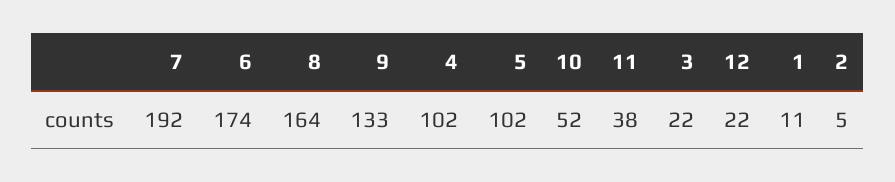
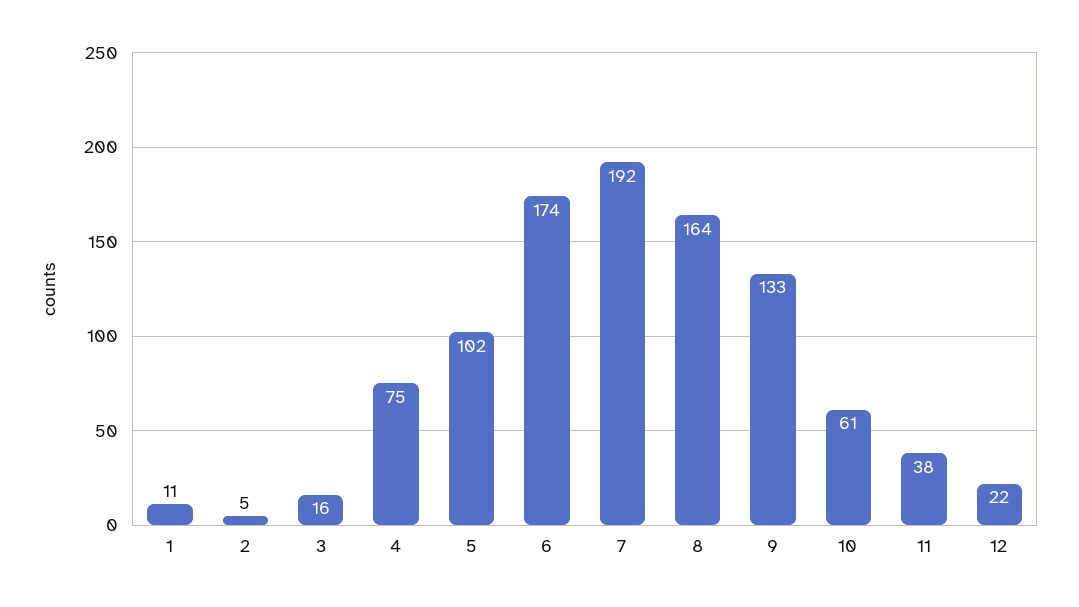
  {
    "7": 192,
    "6": 174,
    "8": 164,
    "9": 133,
-   "4": 102,
+   "4": 75,
    "5": 102,
-   "10": 52,
+   "10": 61,
    "11": 38,
-   "3": 22,
+   "3": 16,
    "12": 22,
    "1": 11,
    "2": 5
  }

